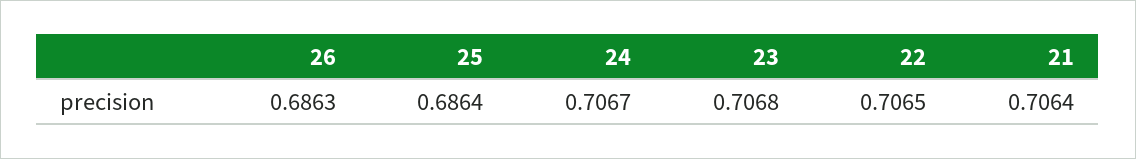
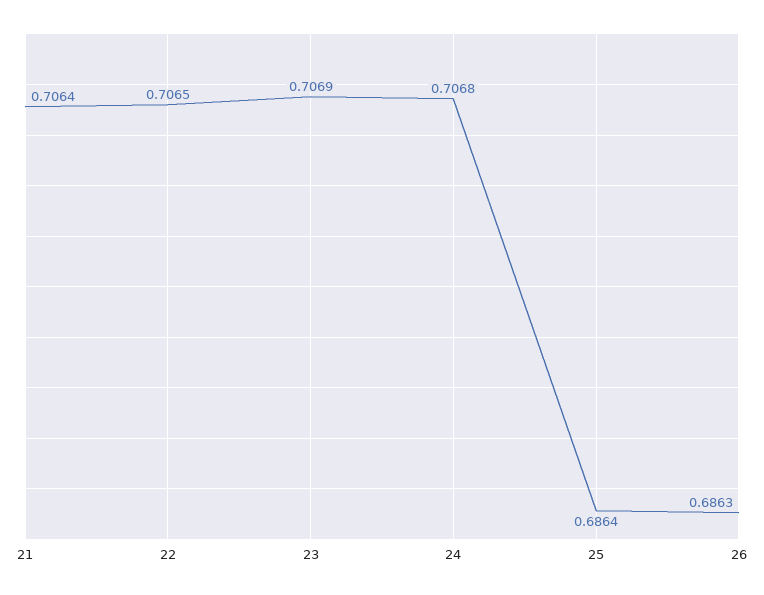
  {
    "26": 0.6863,
    "25": 0.6864,
-   "24": 0.7067,
+   "24": 0.7068,
-   "23": 0.7068,
+   "23": 0.7069,
    "22": 0.7065,
    "21": 0.7064
  }

